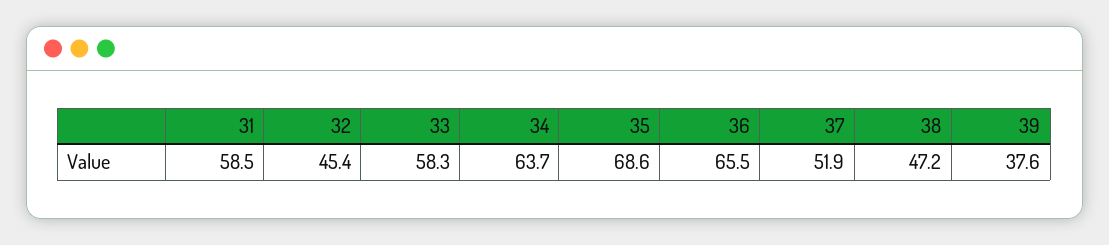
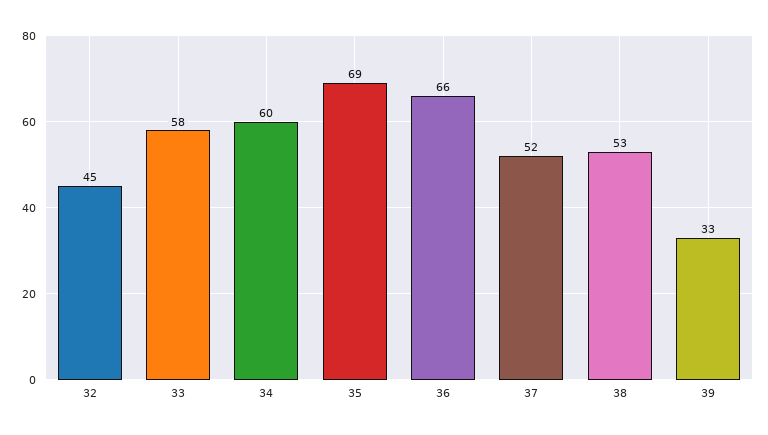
  {
-   "31": 58.5,
    "32": 45.4,
    "33": 58.3,
-   "34": 63.7,
+   "34": 60,
    "35": 68.6,
    "36": 65.5,
    "37": 51.9,
-   "38": 47.2,
+   "38": 53,
-   "39": 37.6
+   "39": 33
  }

